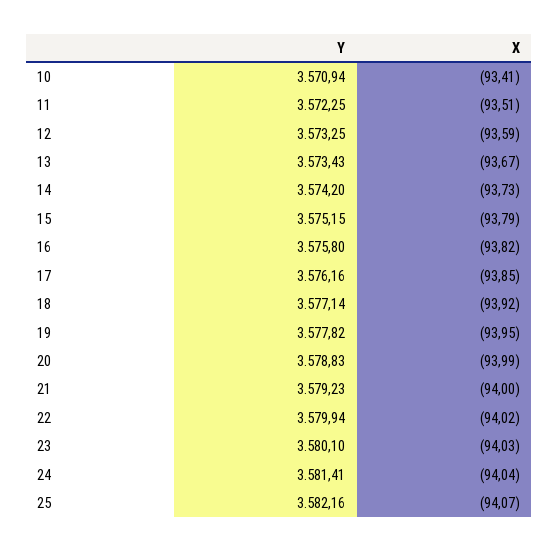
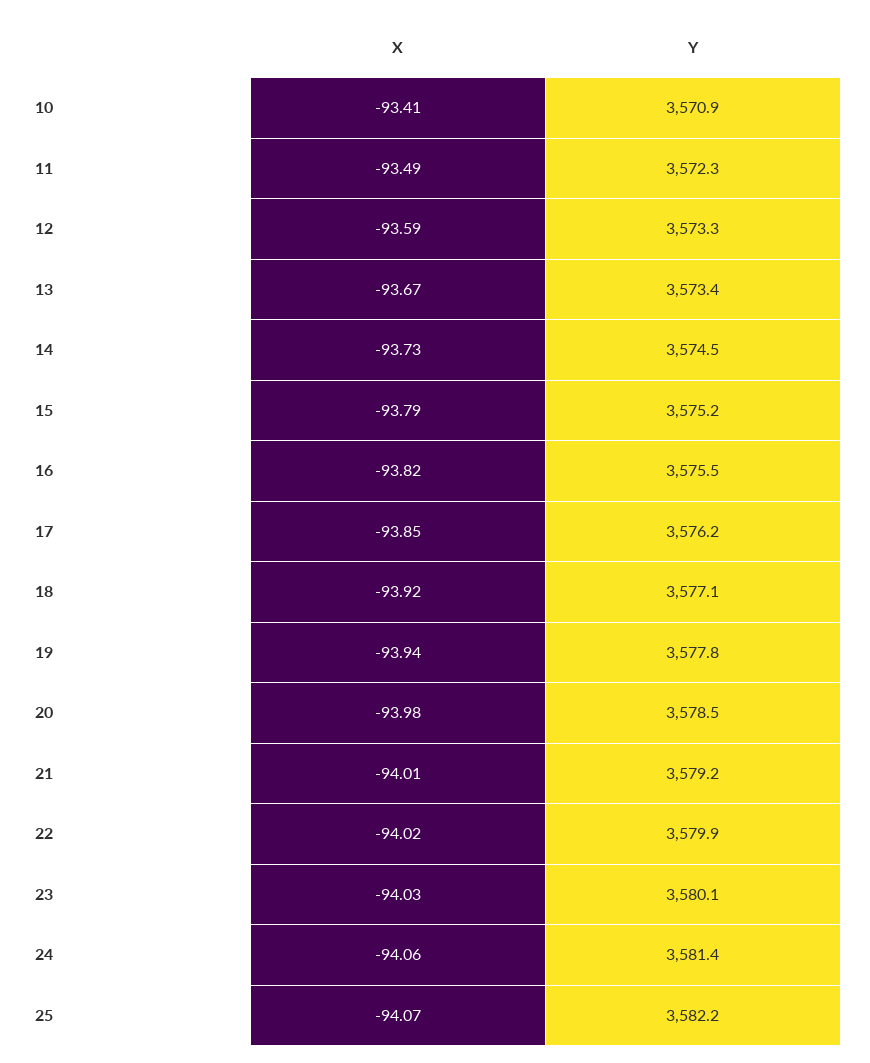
  {
    "Y": {
      "10": 3570.94,
      "11": 3572.25,
      "12": 3573.25,
      "13": 3573.43,
-     "14": 3574.2,
+     "14": 3574.5,
      "15": 3575.15,
-     "16": 3575.8,
+     "16": 3575.5,
      "17": 3576.16,
      "18": 3577.14,
      "19": 3577.82,
-     "20": 3578.83,
+     "20": 3578.5,
      "21": 3579.23,
      "22": 3579.94,
      "23": 3580.1,
      "24": 3581.41,
      "25": 3582.16
    },
    "X": {
      "10": -93.41,
-     "11": -93.51,
+     "11": -93.49,
      "12": -93.59,
      "13": -93.67,
      "14": -93.73,
      "15": -93.79,
      "16": -93.82,
      "17": -93.85,
      "18": -93.92,
-     "19": -93.95,
+     "19": -93.94,
-     "20": -93.99,
+     "20": -93.98,
-     "21": -94,
+     "21": -94.01,
      "22": -94.02,
      "23": -94.03,
-     "24": -94.04,
+     "24": -94.06,
      "25": -94.07
    }
  }

